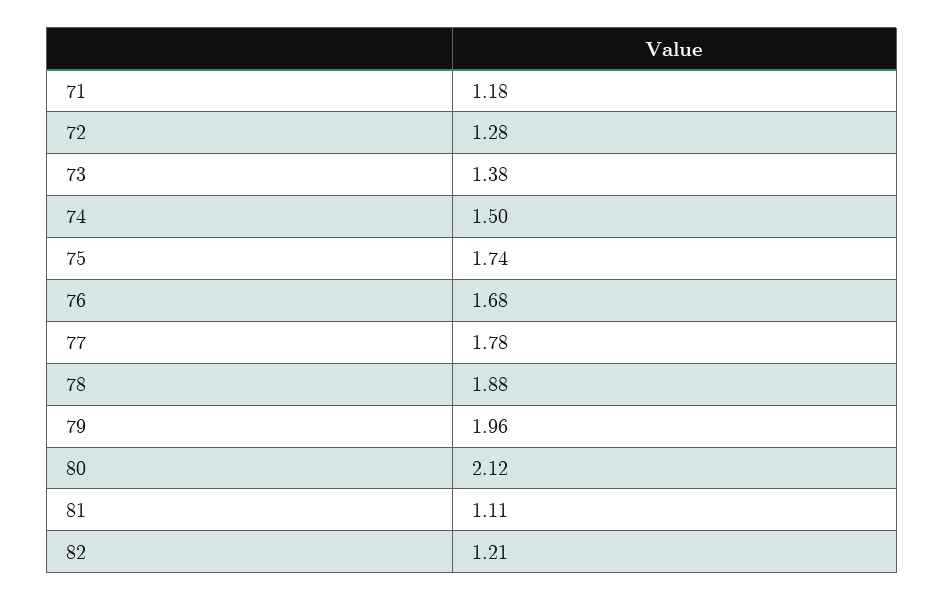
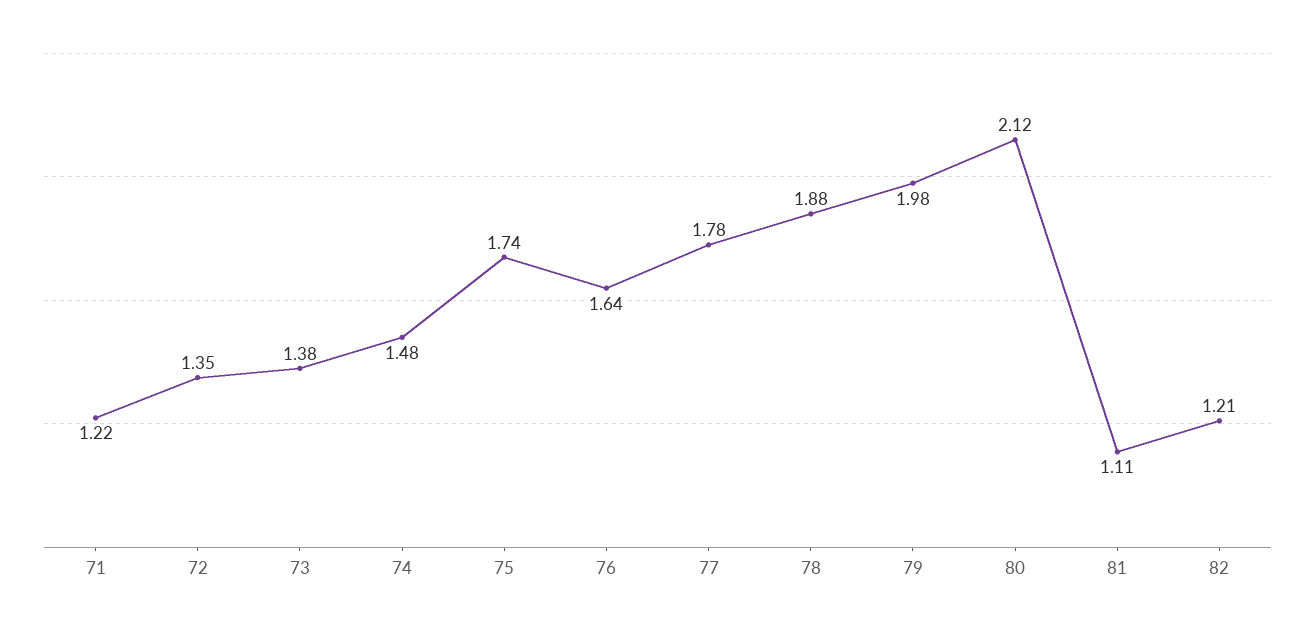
  {
-   "71": 1.18,
+   "71": 1.22,
-   "72": 1.28,
+   "72": 1.35,
    "73": 1.38,
-   "74": 1.5,
+   "74": 1.48,
    "75": 1.74,
-   "76": 1.68,
+   "76": 1.64,
    "77": 1.78,
    "78": 1.88,
-   "79": 1.96,
+   "79": 1.98,
    "80": 2.12,
    "81": 1.11,
    "82": 1.21
  }

